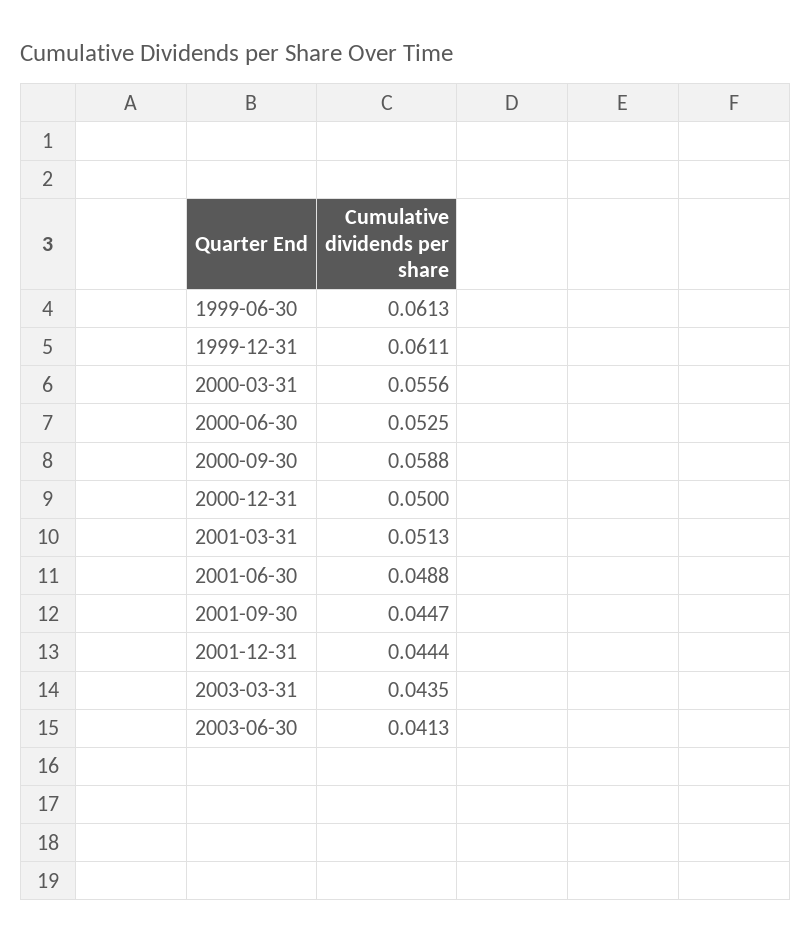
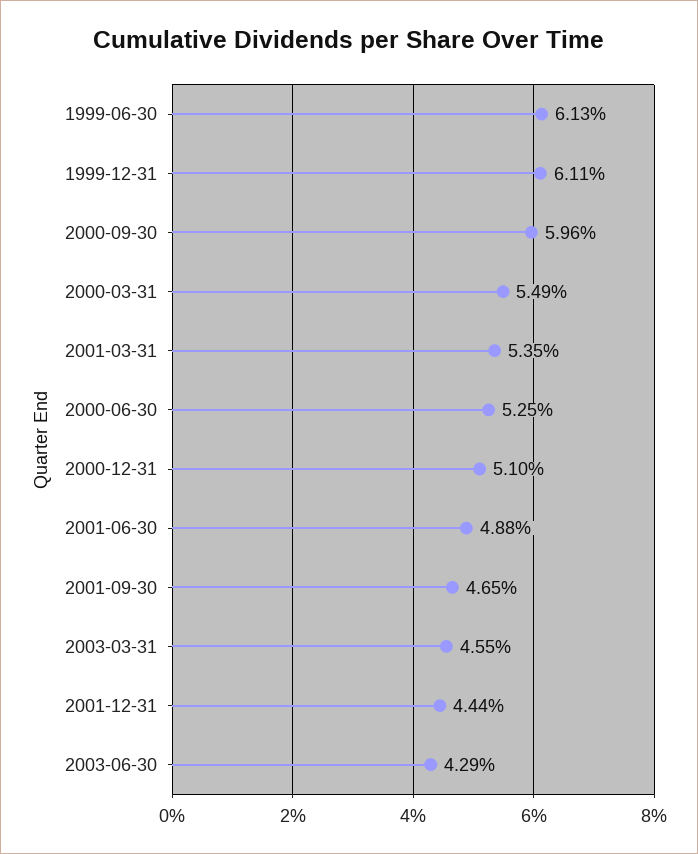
  {
    "1999-06-30": 0.0613,
    "1999-12-31": 0.0611,
-   "2000-03-31": 0.0556,
+   "2000-03-31": 0.0549,
    "2000-06-30": 0.0525,
-   "2000-09-30": 0.0588,
+   "2000-09-30": 0.0596,
-   "2000-12-31": 0.05,
+   "2000-12-31": 0.051,
-   "2001-03-31": 0.0513,
+   "2001-03-31": 0.0535,
    "2001-06-30": 0.0488,
-   "2001-09-30": 0.0447,
+   "2001-09-30": 0.0465,
    "2001-12-31": 0.0444,
-   "2003-03-31": 0.0435,
+   "2003-03-31": 0.0455,
-   "2003-06-30": 0.0413
+   "2003-06-30": 0.0429
  }

